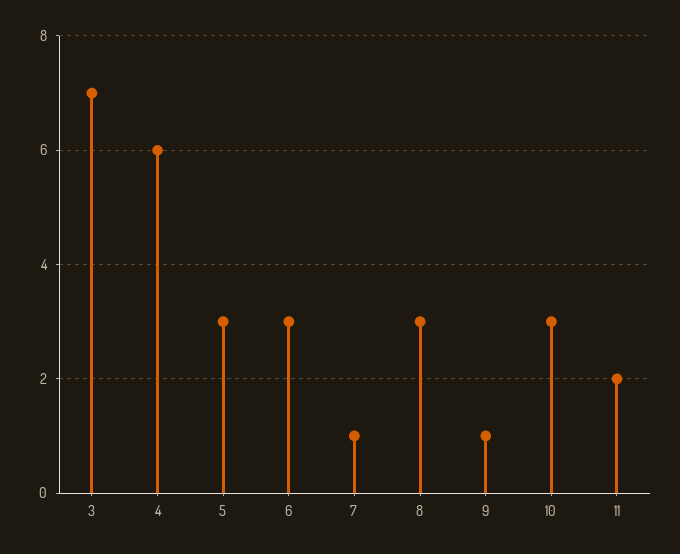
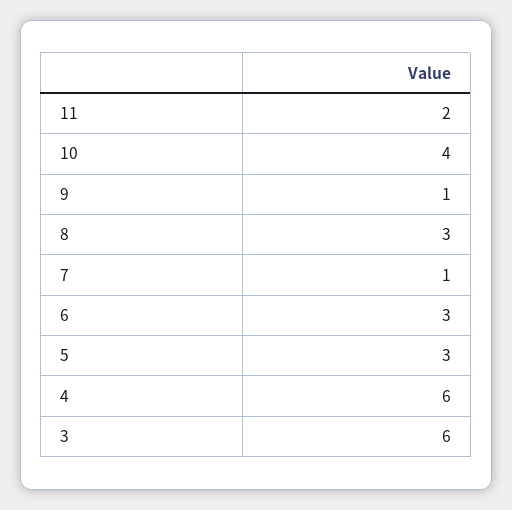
  {
-   "3": 7,
+   "3": 6,
    "4": 6,
    "5": 3,
    "6": 3,
    "7": 1,
    "8": 3,
    "9": 1,
-   "10": 3,
+   "10": 4,
    "11": 2
  }

